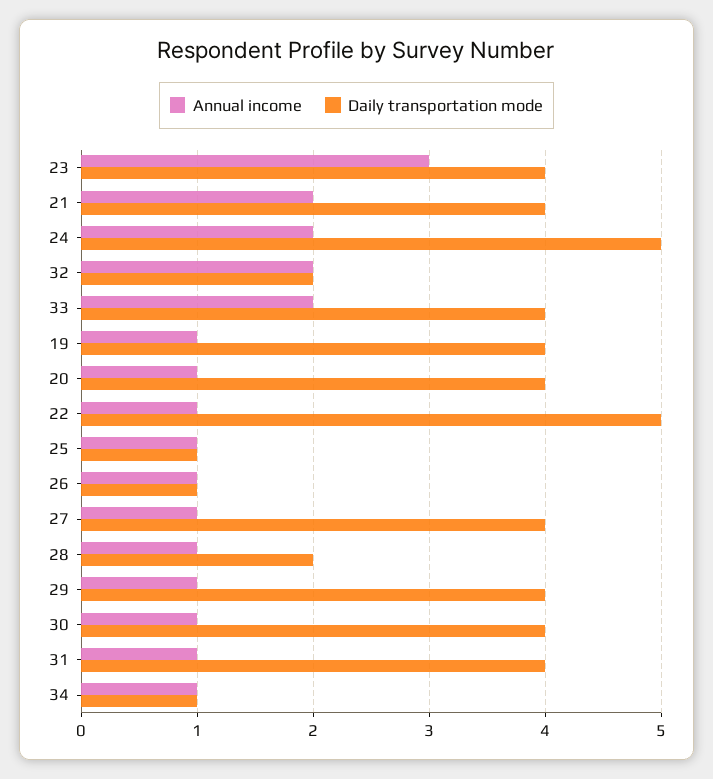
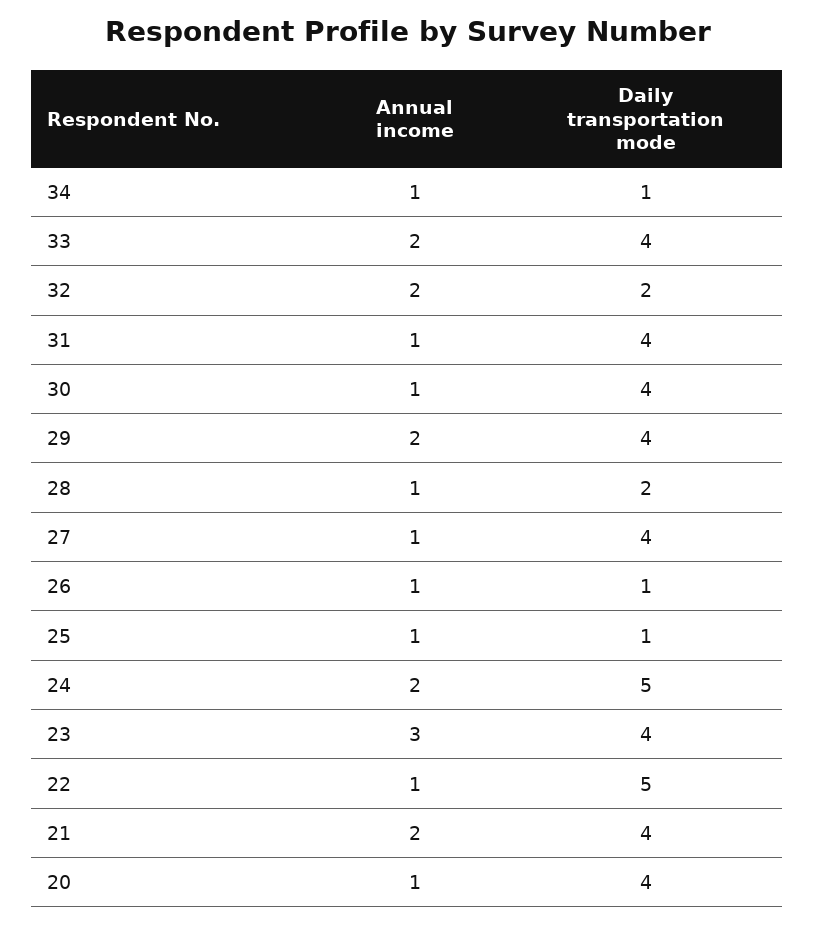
  {
    "Annual income": {
      "23": 3,
      "21": 2,
      "24": 2,
      "32": 2,
      "33": 2,
-     "19": 1,
      "20": 1,
      "22": 1,
      "25": 1,
      "26": 1,
      "27": 1,
      "28": 1,
-     "29": 1,
+     "29": 2,
      "30": 1,
      "31": 1,
      "34": 1
    },
    "Daily transportation mode": {
      "23": 4,
      "21": 4,
      "24": 5,
      "32": 2,
      "33": 4,
-     "19": 4,
      "20": 4,
      "22": 5,
      "25": 1,
      "26": 1,
      "27": 4,
      "28": 2,
      "29": 4,
      "30": 4,
      "31": 4,
      "34": 1
    }
  }

